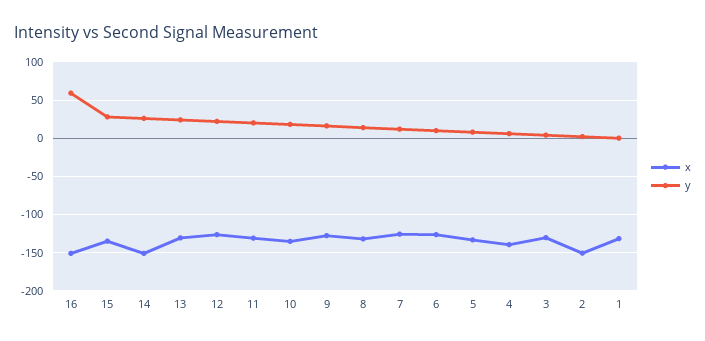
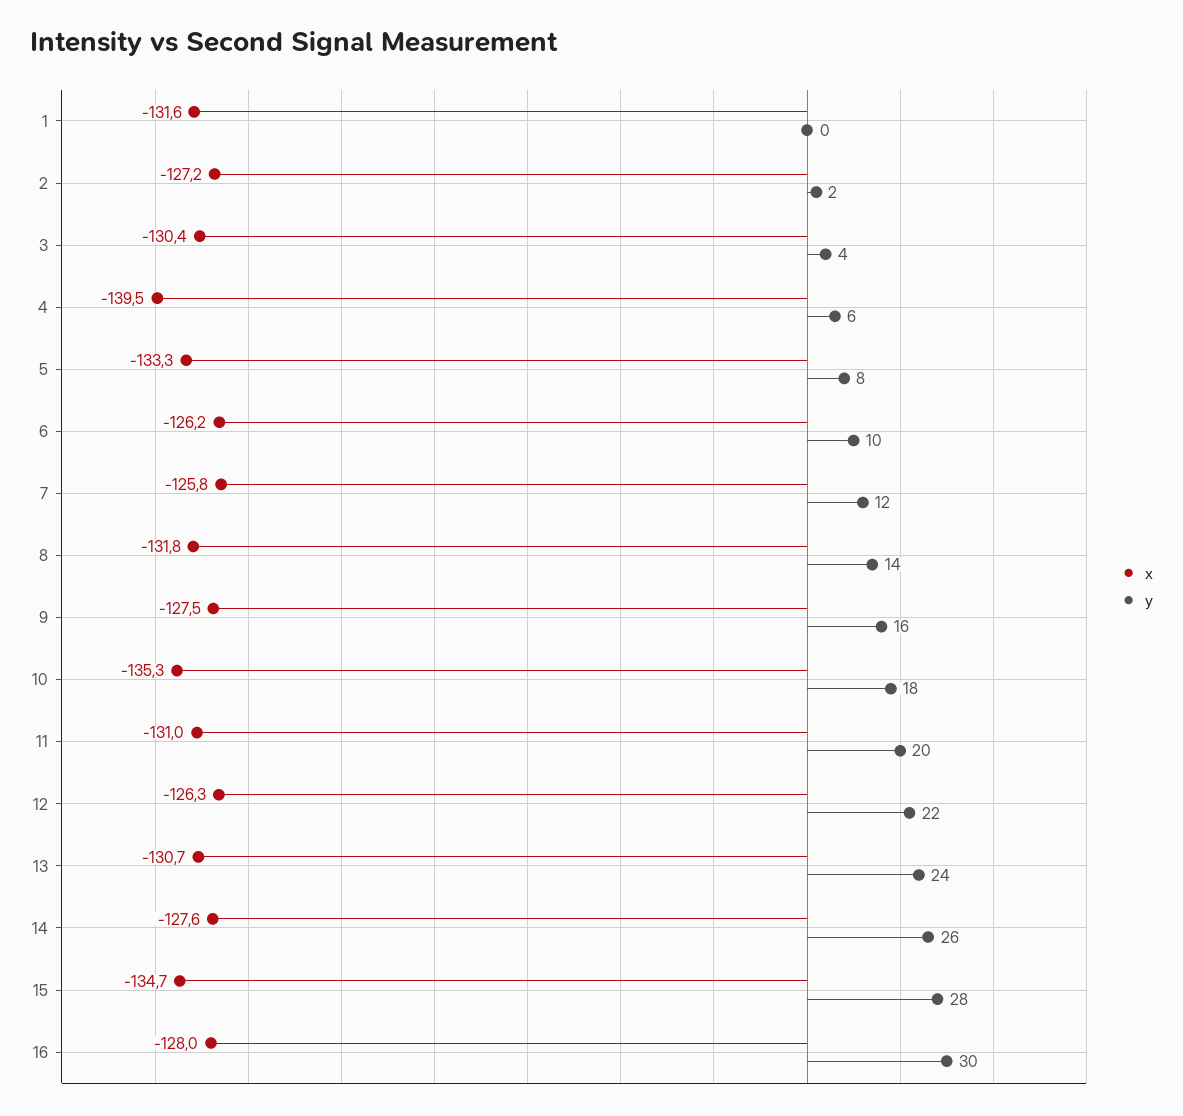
  {
    "x": {
-     "16": -150,
+     "16": -128,
      "15": -134.7,
-     "14": -150,
+     "14": -127.6,
      "13": -130.7,
      "12": -126.3,
      "11": -131,
      "10": -135.3,
      "9": -127.5,
      "8": -131.8,
      "7": -125.8,
      "6": -126.2,
      "5": -133.3,
      "4": -139.5,
      "3": -130.4,
-     "2": -150,
+     "2": -127.2,
      "1": -131.6
    },
    "y": {
-     "16": 60,
+     "16": 30,
      "15": 28,
      "14": 26,
      "13": 24,
      "12": 22,
      "11": 20,
      "10": 18,
      "9": 16,
      "8": 14,
      "7": 12,
      "6": 10,
      "5": 8,
      "4": 6,
      "3": 4,
      "2": 2,
      "1": 0
    }
  }

